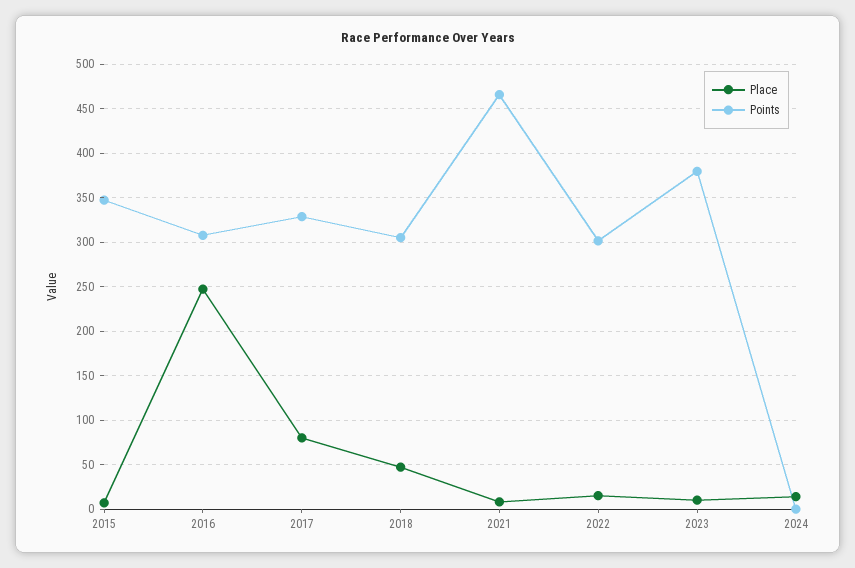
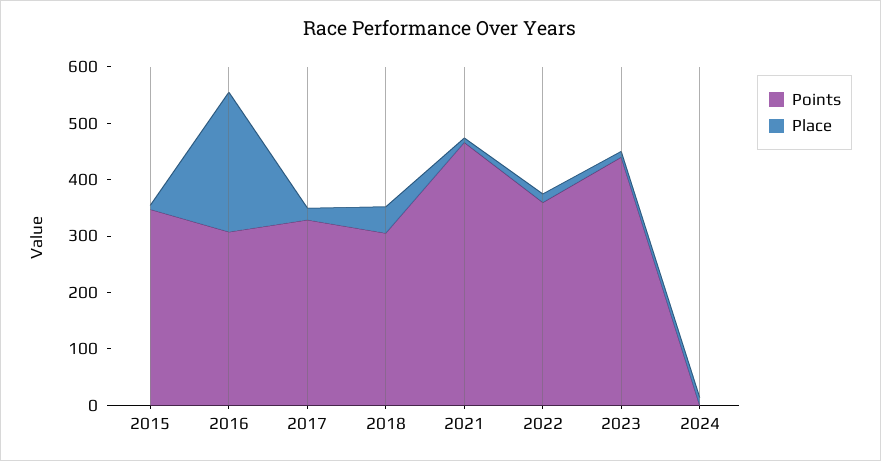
  {
    "Place": {
      "2015": 10,
      "2016": 250,
-     "2017": 80,
+     "2017": 20,
      "2018": 50,
      "2021": 10,
      "2022": 20,
      "2023": 10,
      "2024": 10
    },
    "Points": {
      "2015": 350,
      "2016": 310,
      "2017": 330,
      "2018": 300,
      "2021": 470,
-     "2022": 300,
+     "2022": 360,
-     "2023": 380,
+     "2023": 440,
      "2024": 0
    }
  }

